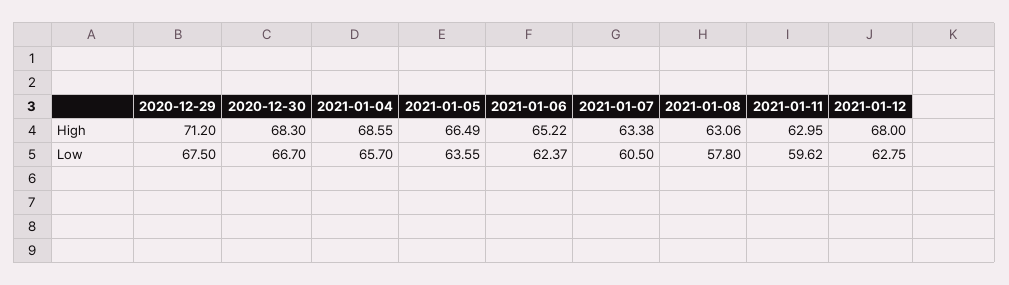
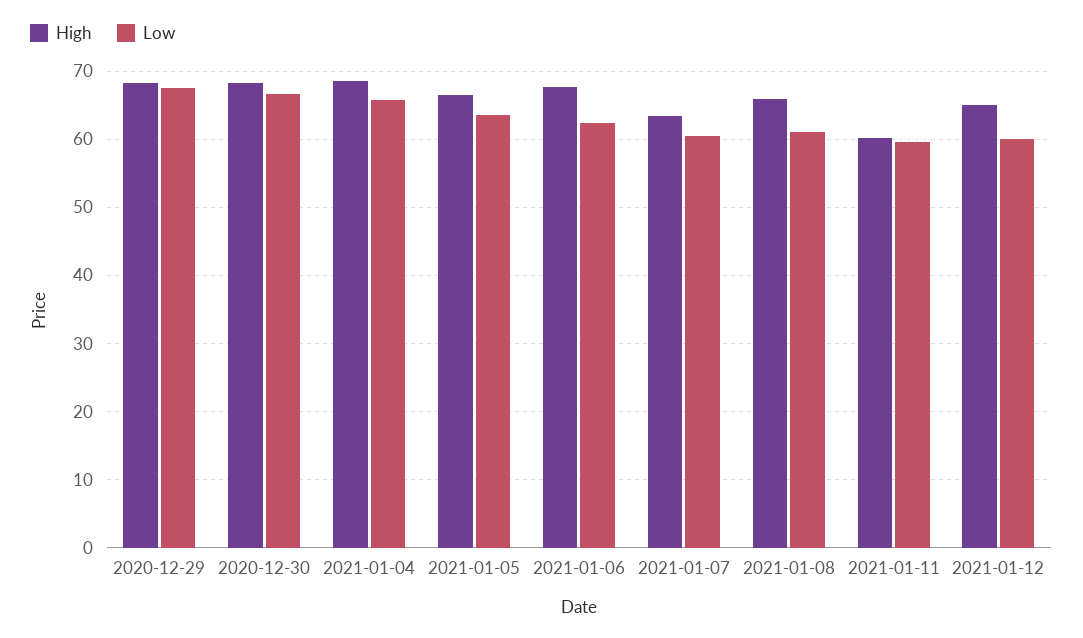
  {
    "High": {
-     "2020-12-29": 71.2,
+     "2020-12-29": 68,
      "2020-12-30": 68.3,
      "2021-01-04": 68.55,
      "2021-01-05": 66.49,
-     "2021-01-06": 65.22,
+     "2021-01-06": 68,
      "2021-01-07": 63.38,
-     "2021-01-08": 63.06,
+     "2021-01-08": 66,
-     "2021-01-11": 62.95,
+     "2021-01-11": 60,
-     "2021-01-12": 68
+     "2021-01-12": 65
    },
    "Low": {
      "2020-12-29": 67.5,
      "2020-12-30": 66.7,
      "2021-01-04": 65.7,
      "2021-01-05": 63.55,
      "2021-01-06": 62.37,
      "2021-01-07": 60.5,
-     "2021-01-08": 57.8,
+     "2021-01-08": 61,
      "2021-01-11": 59.62,
-     "2021-01-12": 62.75
+     "2021-01-12": 60
    }
  }

